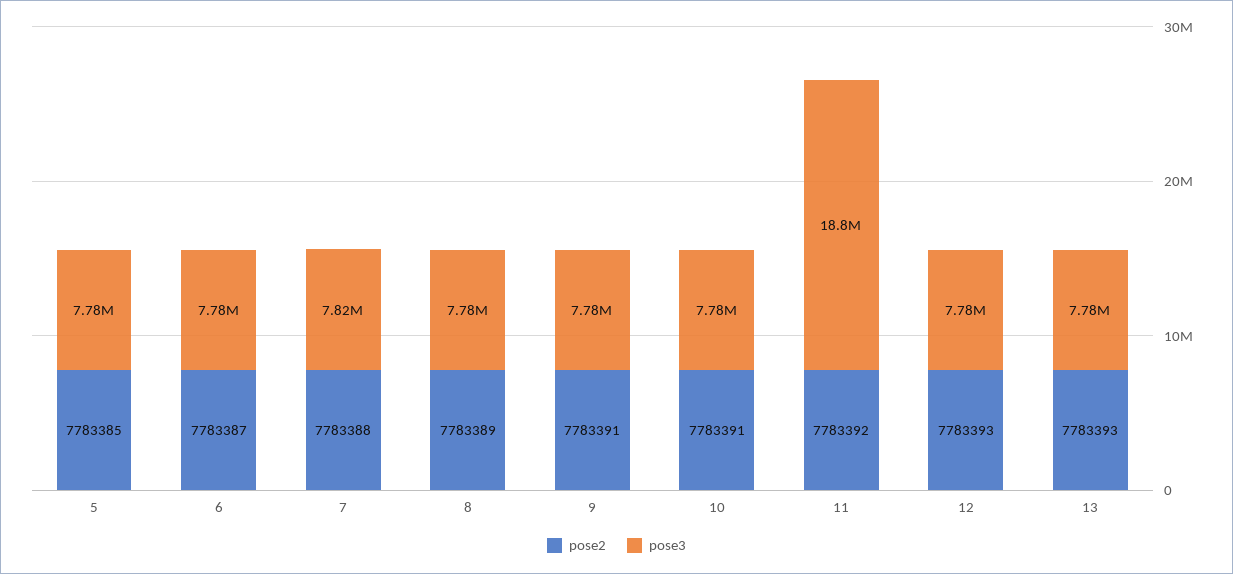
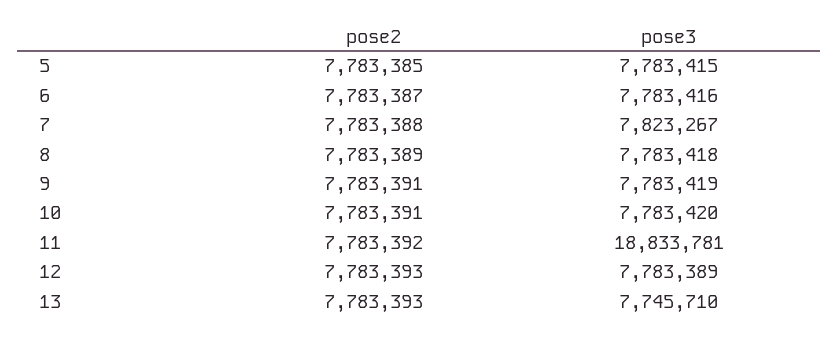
  {
    "pose2": {
      "5": 7783385,
      "6": 7783387,
      "7": 7783388,
      "8": 7783389,
      "9": 7783391,
      "10": 7783391,
      "11": 7783392,
      "12": 7783393,
      "13": 7783393
    },
    "pose3": {
      "5": 7783415,
      "6": 7783416,
      "7": 7823267,
      "8": 7783418,
      "9": 7783419,
      "10": 7783420,
      "11": 18833781,
      "12": 7783389,
-     "13": 7780000
+     "13": 7745710
    }
  }

